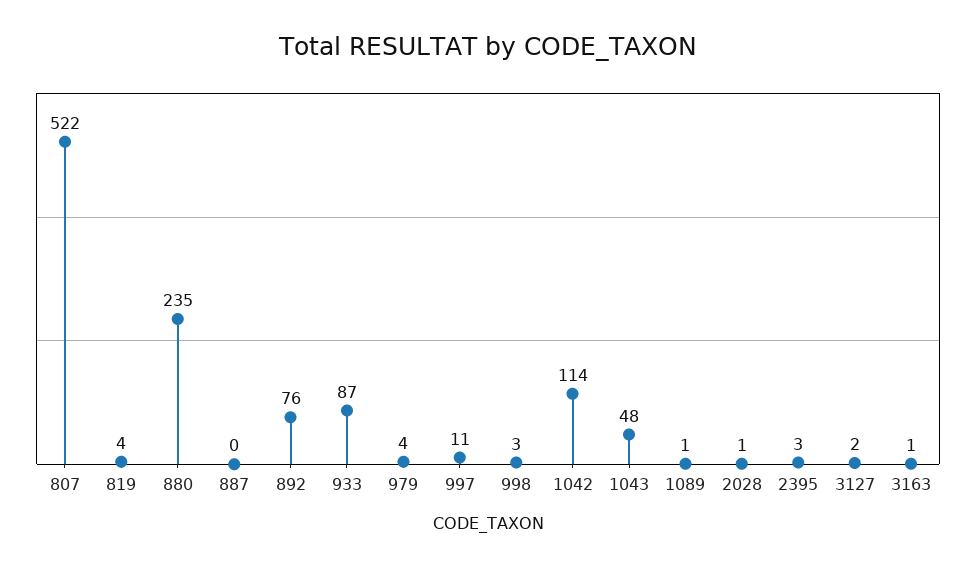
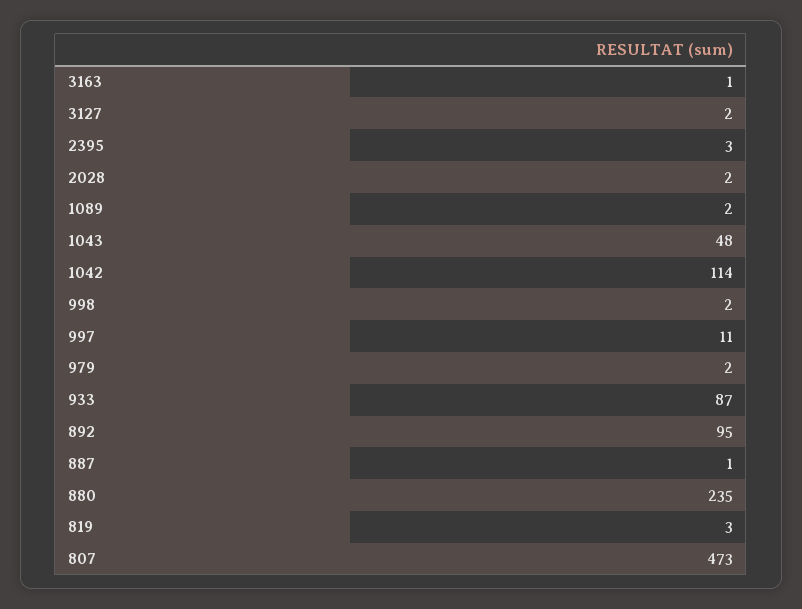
  {
-   "807": 522,
+   "807": 473,
-   "819": 4,
+   "819": 3,
    "880": 235,
-   "887": 0,
+   "887": 1,
-   "892": 76,
+   "892": 95,
    "933": 87,
-   "979": 4,
+   "979": 2,
    "997": 11,
-   "998": 3,
+   "998": 2,
    "1042": 114,
    "1043": 48,
-   "1089": 1,
+   "1089": 2,
-   "2028": 1,
+   "2028": 2,
    "2395": 3,
    "3127": 2,
    "3163": 1
  }

